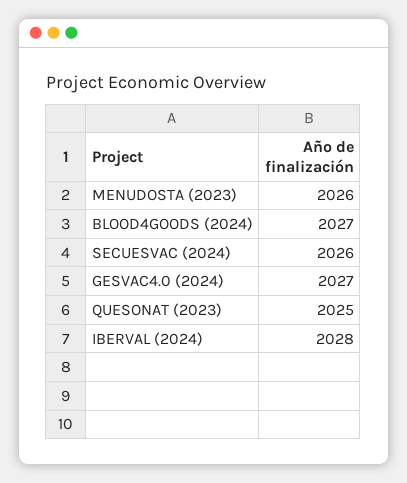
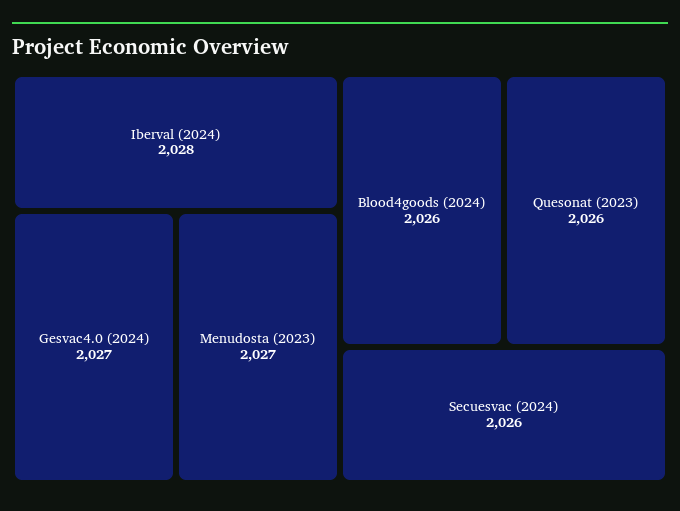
  {
-   "MENUDOSTA (2023)": 2026,
+   "MENUDOSTA (2023)": 2027,
-   "BLOOD4GOODS (2024)": 2027,
+   "BLOOD4GOODS (2024)": 2026,
    "SECUESVAC (2024)": 2026,
    "GESVAC4.0 (2024)": 2027,
-   "QUESONAT (2023)": 2025,
+   "QUESONAT (2023)": 2026,
    "IBERVAL (2024)": 2028
  }

